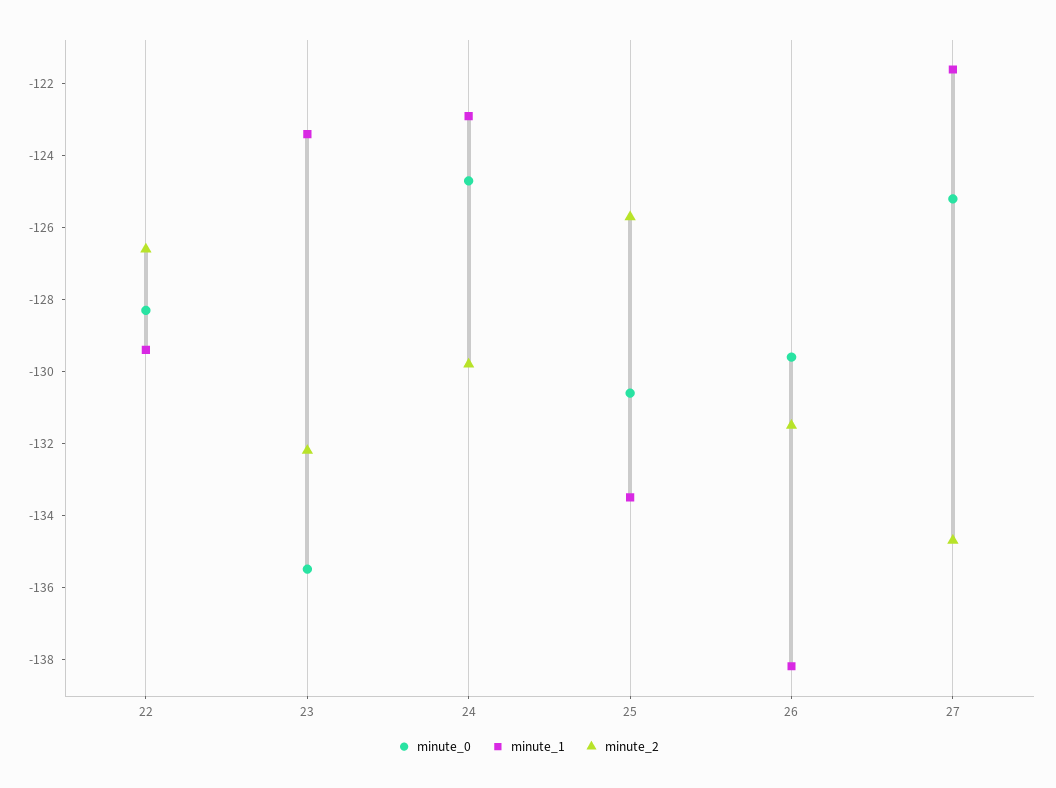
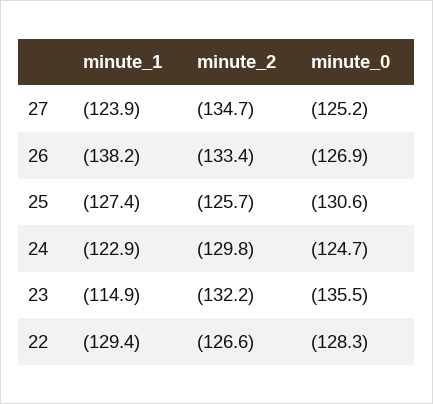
  {
    "minute_0": {
      "22": -128.3,
      "23": -135.5,
      "24": -124.7,
      "25": -130.6,
-     "26": -129.5,
+     "26": -126.9,
      "27": -125.2
    },
    "minute_1": {
      "22": -129.4,
-     "23": -123.5,
+     "23": -114.9,
      "24": -122.9,
-     "25": -133.5,
+     "25": -127.4,
      "26": -138.2,
-     "27": -121.5
+     "27": -123.9
    },
    "minute_2": {
      "22": -126.6,
      "23": -132.2,
      "24": -129.8,
      "25": -125.7,
-     "26": -131.5,
+     "26": -133.4,
      "27": -134.7
    }
  }

